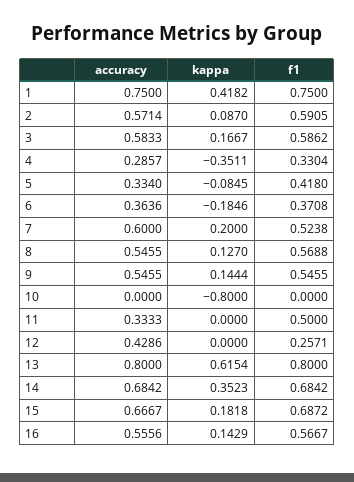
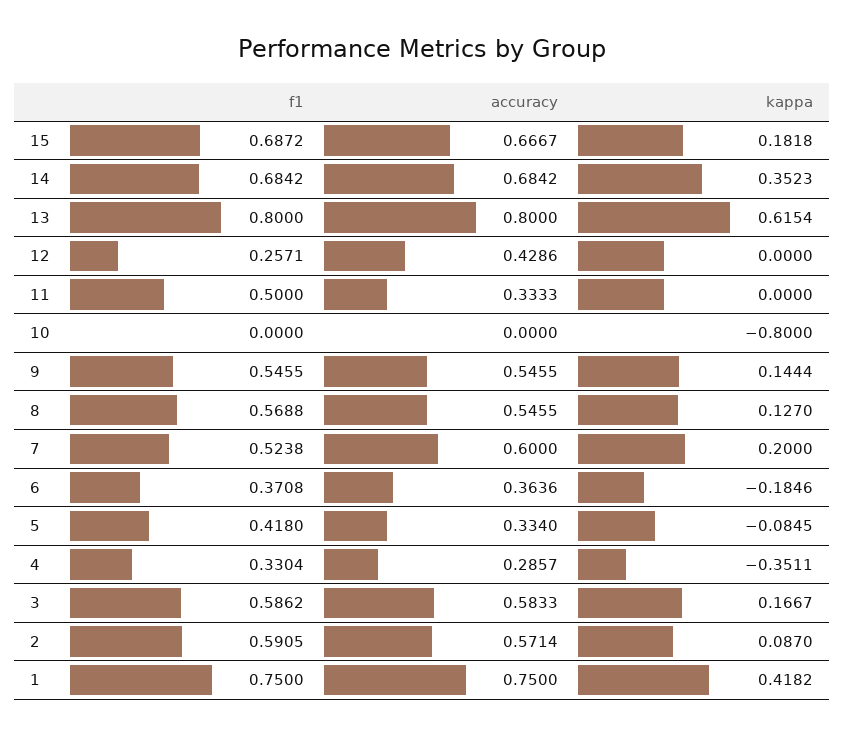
  {
    "accuracy": {
      "1": 0.75,
      "2": 0.5714,
      "3": 0.5833,
      "4": 0.2857,
      "5": 0.334,
      "6": 0.3636,
      "7": 0.6,
      "8": 0.5455,
      "9": 0.5455,
      "10": 0,
      "11": 0.3333,
      "12": 0.4286,
      "13": 0.8,
      "14": 0.6842,
-     "15": 0.6667,
+     "15": 0.6667
-     "16": 0.5556
    },
    "kappa": {
      "1": 0.4182,
      "2": 0.087,
      "3": 0.1667,
      "4": -0.3511,
      "5": -0.0845,
      "6": -0.1846,
      "7": 0.2,
      "8": 0.127,
      "9": 0.1444,
      "10": -0.8,
      "11": 0,
      "12": 0,
      "13": 0.6154,
      "14": 0.3523,
-     "15": 0.1818,
+     "15": 0.1818
-     "16": 0.1429
    },
    "f1": {
      "1": 0.75,
      "2": 0.5905,
      "3": 0.5862,
      "4": 0.3304,
      "5": 0.418,
      "6": 0.3708,
      "7": 0.5238,
      "8": 0.5688,
      "9": 0.5455,
      "10": 0,
      "11": 0.5,
      "12": 0.2571,
      "13": 0.8,
      "14": 0.6842,
-     "15": 0.6872,
+     "15": 0.6872
-     "16": 0.5667
    }
  }

